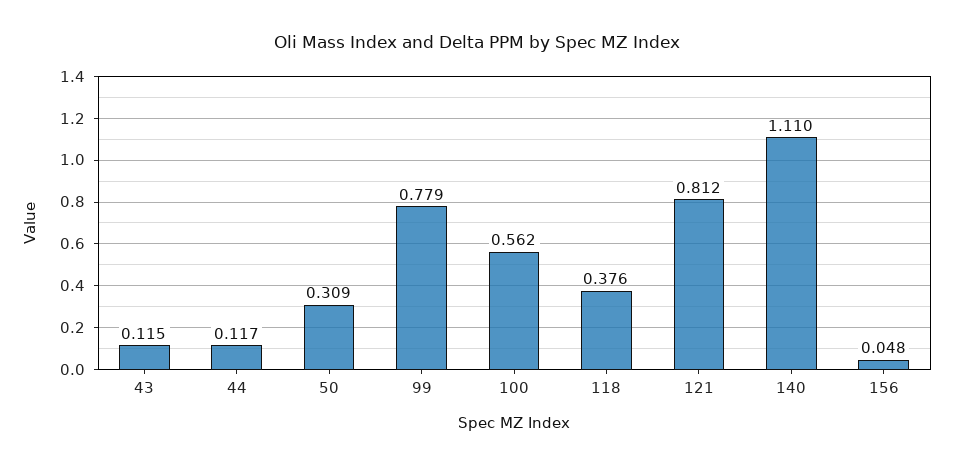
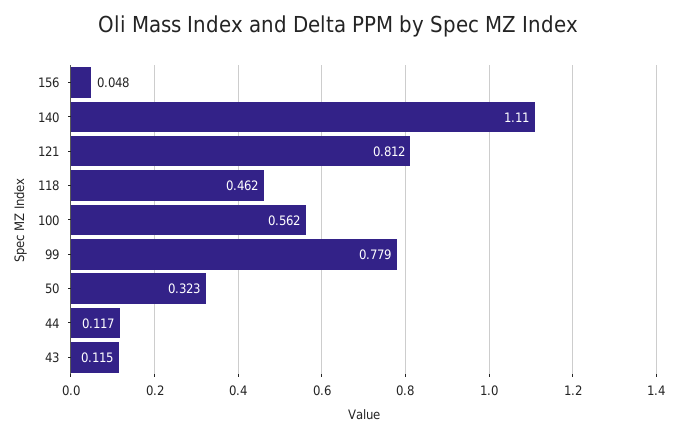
  {
    "43": 0.115,
    "44": 0.117,
-   "50": 0.309,
+   "50": 0.323,
    "99": 0.779,
    "100": 0.562,
-   "118": 0.376,
+   "118": 0.462,
    "121": 0.812,
    "140": 1.11,
    "156": 0.048
  }

